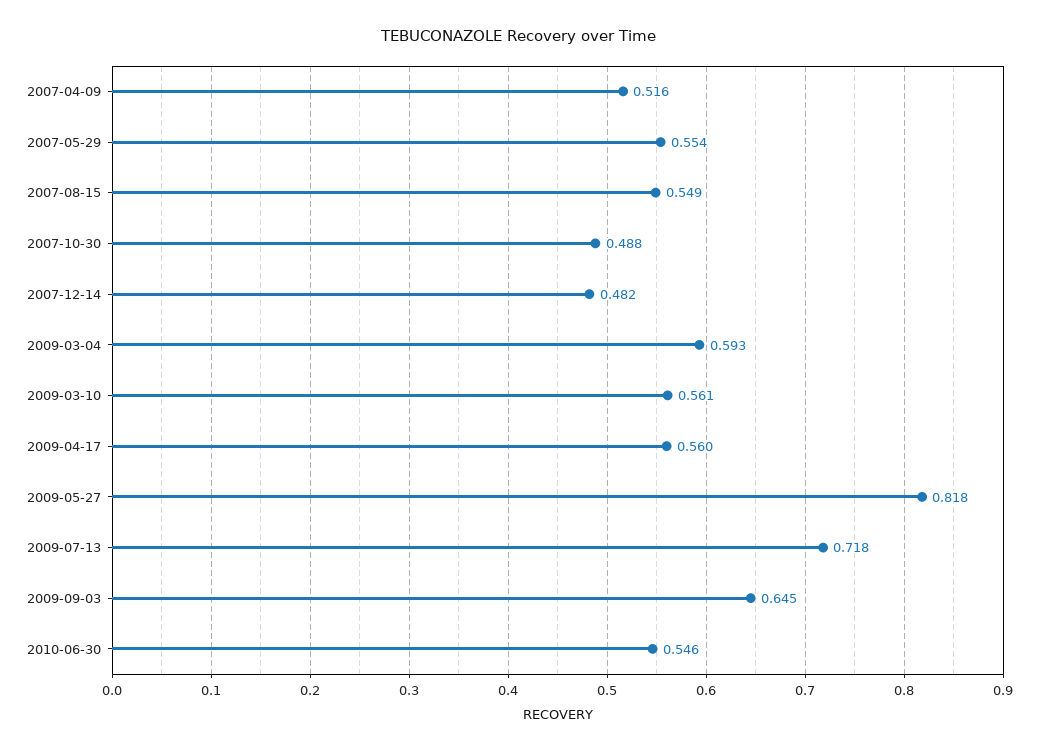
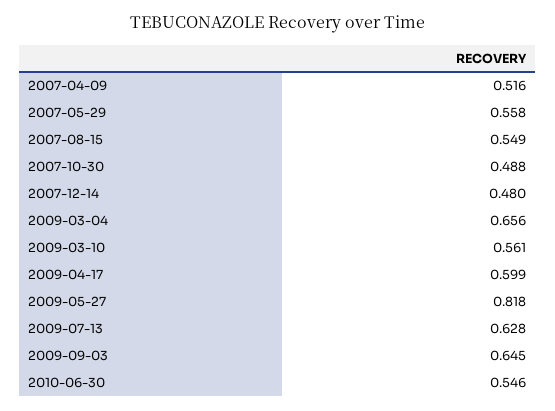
  {
    "2007-04-09": 0.516,
-   "2007-05-29": 0.554,
+   "2007-05-29": 0.558,
    "2007-08-15": 0.549,
    "2007-10-30": 0.488,
-   "2007-12-14": 0.482,
+   "2007-12-14": 0.48,
-   "2009-03-04": 0.593,
+   "2009-03-04": 0.656,
    "2009-03-10": 0.561,
-   "2009-04-17": 0.56,
+   "2009-04-17": 0.599,
    "2009-05-27": 0.818,
-   "2009-07-13": 0.718,
+   "2009-07-13": 0.628,
    "2009-09-03": 0.645,
    "2010-06-30": 0.546
  }

